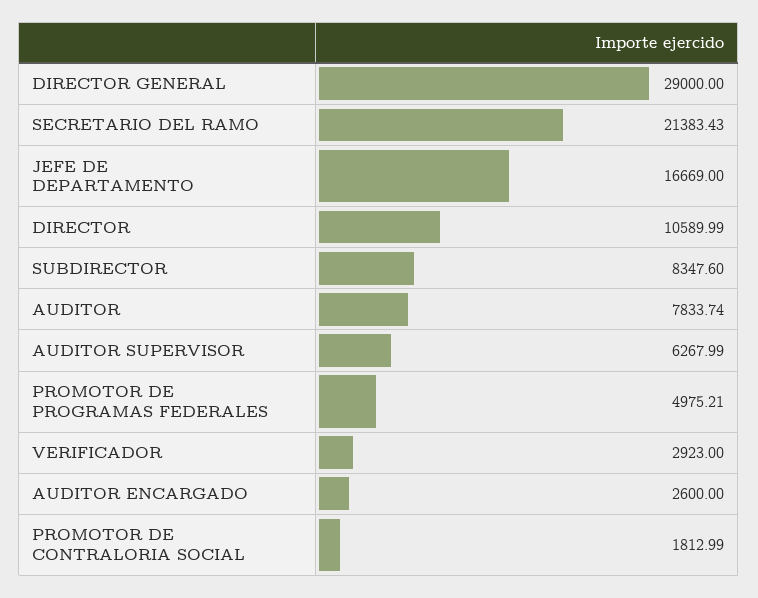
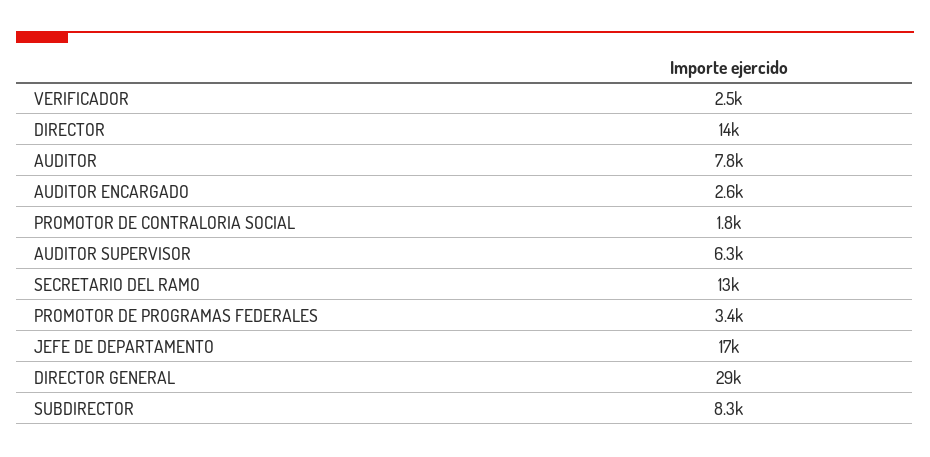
  {
    "DIRECTOR GENERAL": 29000,
-   "SECRETARIO DEL RAMO": 21383.43,
+   "SECRETARIO DEL RAMO": 13000,
    "JEFE DE DEPARTAMENTO": 16669,
-   "DIRECTOR": 10589.99,
+   "DIRECTOR": 14000,
    "SUBDIRECTOR": 8347.6,
    "AUDITOR": 7833.74,
    "AUDITOR SUPERVISOR": 6267.99,
-   "PROMOTOR DE PROGRAMAS FEDERALES": 4975.21,
+   "PROMOTOR DE PROGRAMAS FEDERALES": 3400,
-   "VERIFICADOR": 2923,
+   "VERIFICADOR": 2500,
    "AUDITOR ENCARGADO": 2600,
    "PROMOTOR DE CONTRALORIA SOCIAL": 1812.99
  }

